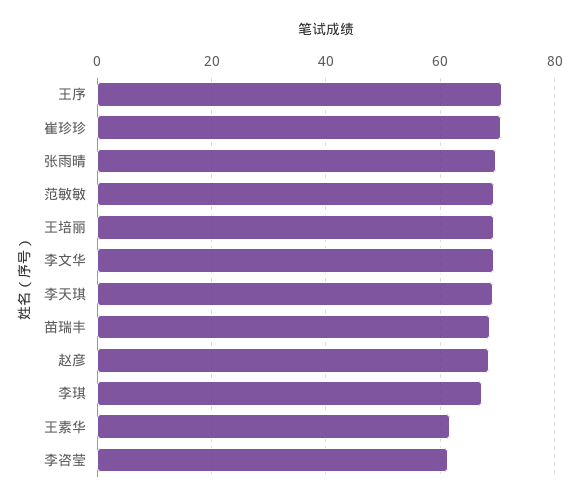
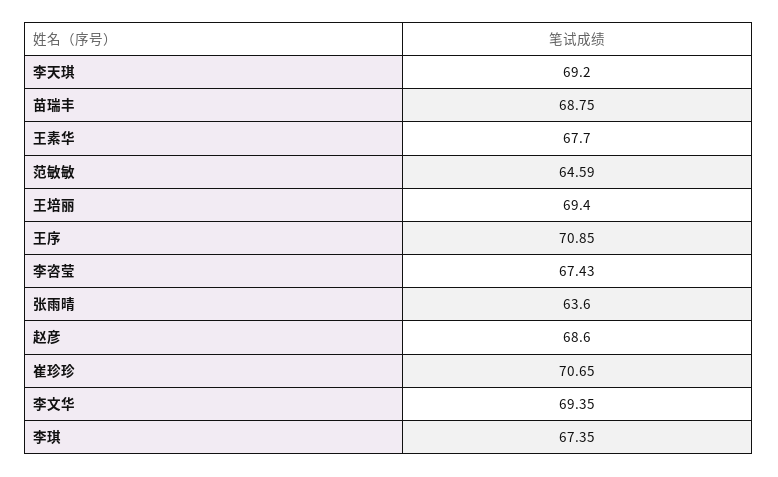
  {
    "王序": 70.85,
    "崔珍珍": 70.65,
-   "张雨晴": 70,
+   "张雨晴": 63.6,
-   "范敏敏": 70,
+   "范敏敏": 64.59,
    "王培丽": 69.4,
    "李文华": 69.35,
    "李天琪": 69.2,
    "苗瑞丰": 68.75,
    "赵彦": 68.6,
    "李琪": 67.35,
-   "王素华": 62,
+   "王素华": 67.7,
-   "李咨莹": 62
+   "李咨莹": 67.43
  }

